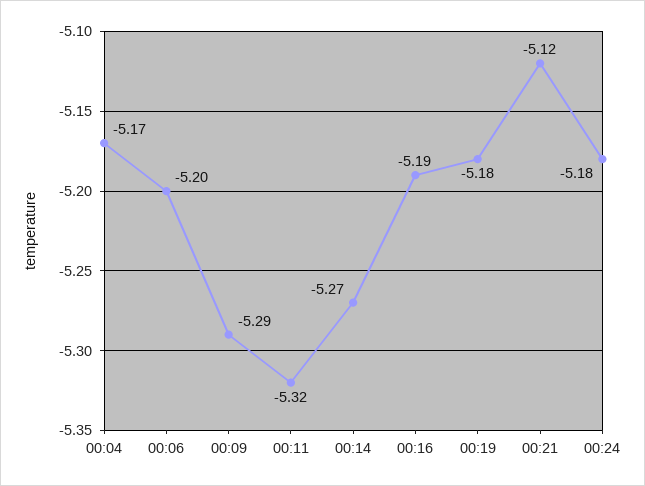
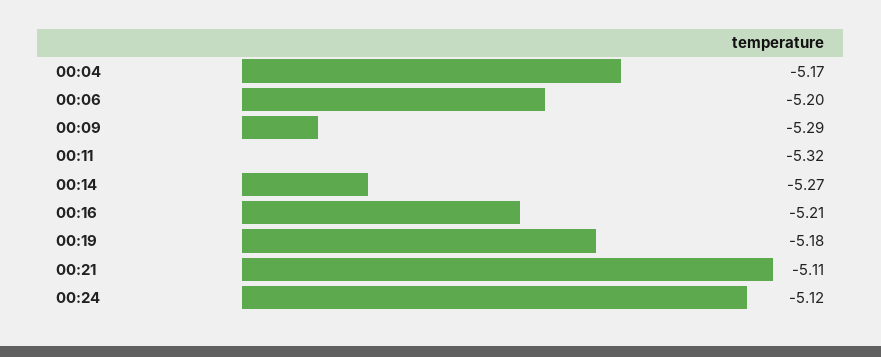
  {
    "00:04": -5.17,
    "00:06": -5.2,
    "00:09": -5.29,
    "00:11": -5.32,
    "00:14": -5.27,
-   "00:16": -5.19,
+   "00:16": -5.21,
    "00:19": -5.18,
-   "00:21": -5.12,
+   "00:21": -5.11,
-   "00:24": -5.18
+   "00:24": -5.12
  }

